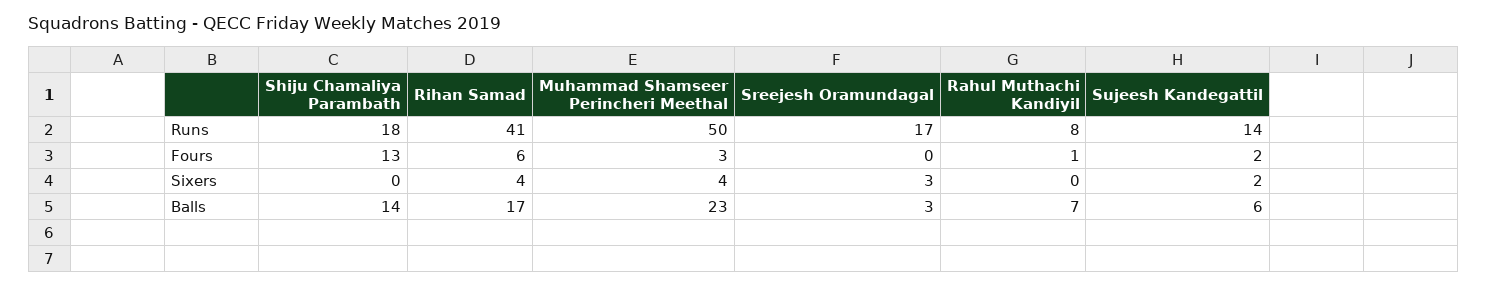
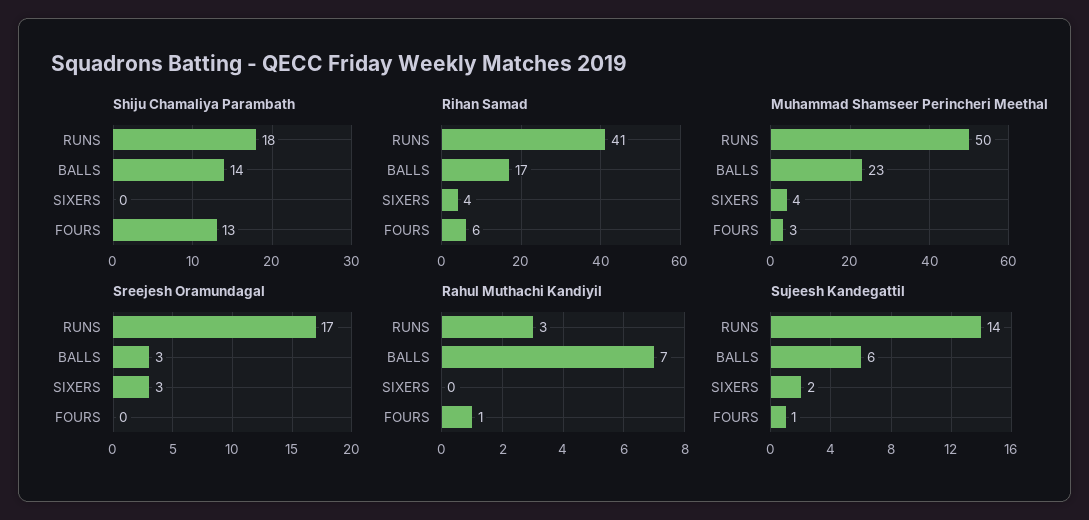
  {
    "Shiju Chamaliya Parambath": {
      "Runs": 18,
      "Fours": 13,
      "Sixers": 0,
      "Balls": 14
    },
    "Rihan Samad": {
      "Runs": 41,
      "Fours": 6,
      "Sixers": 4,
      "Balls": 17
    },
    "Muhammad Shamseer Perincheri Meethal": {
      "Runs": 50,
      "Fours": 3,
      "Sixers": 4,
      "Balls": 23
    },
    "Sreejesh Oramundagal": {
      "Runs": 17,
      "Fours": 0,
      "Sixers": 3,
      "Balls": 3
    },
    "Rahul Muthachi Kandiyil": {
-     "Runs": 8,
+     "Runs": 3,
      "Fours": 1,
      "Sixers": 0,
      "Balls": 7
    },
    "Sujeesh Kandegattil": {
      "Runs": 14,
-     "Fours": 2,
+     "Fours": 1,
      "Sixers": 2,
      "Balls": 6
    }
  }

